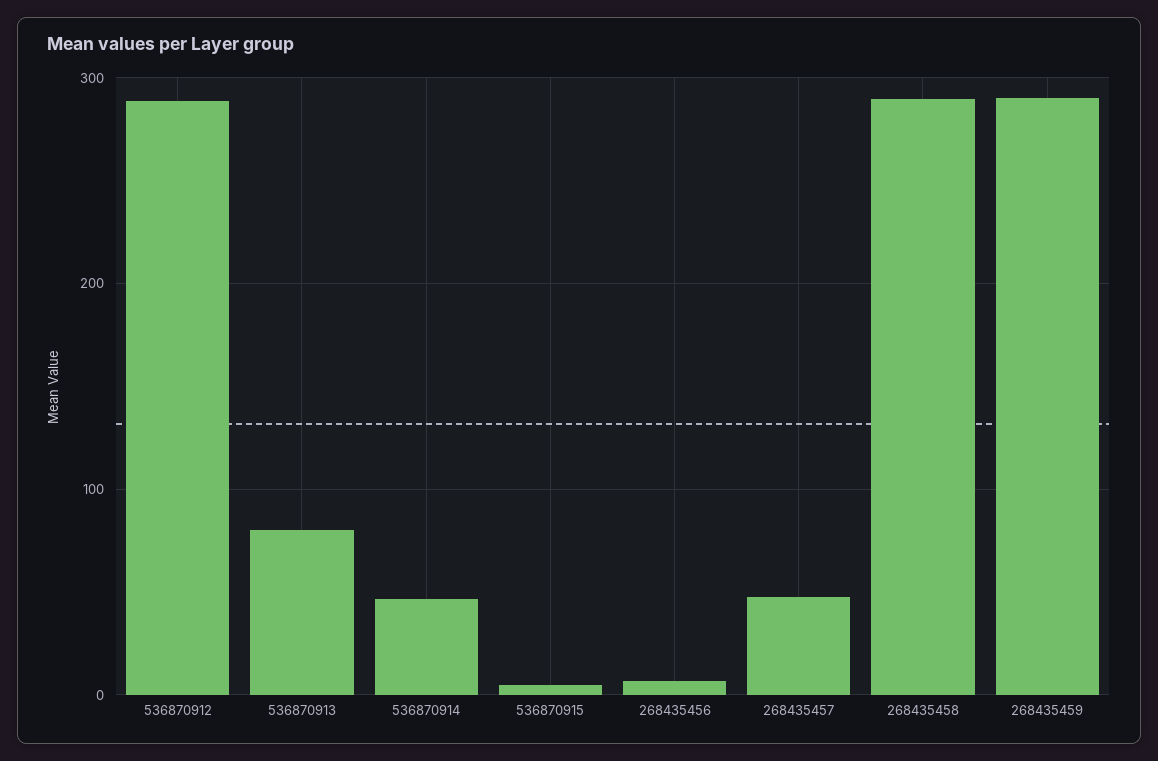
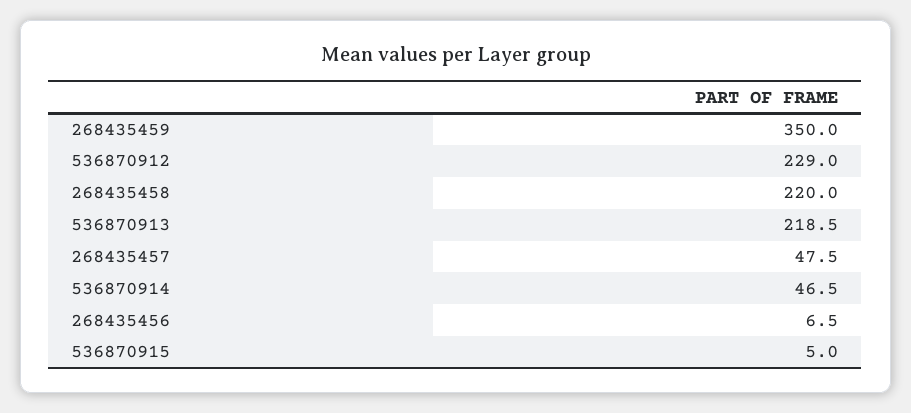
  {
-   "536870912": 290,
+   "536870912": 229,
-   "536870913": 80,
+   "536870913": 218.5,
    "536870914": 46.5,
    "536870915": 5,
    "268435456": 6.5,
    "268435457": 47.5,
-   "268435458": 290,
+   "268435458": 220,
-   "268435459": 290
+   "268435459": 350
  }

